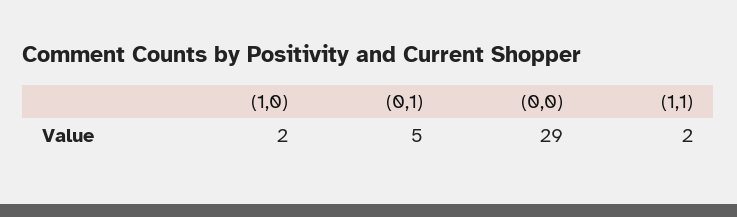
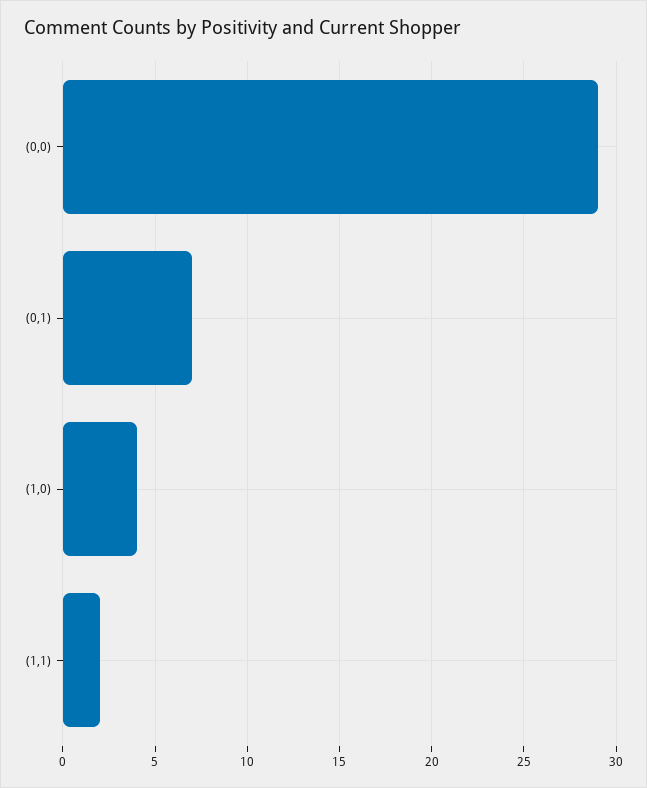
  {
-   "(1,0)": 2,
+   "(1,0)": 4,
-   "(0,1)": 5,
+   "(0,1)": 7,
    "(0,0)": 29,
    "(1,1)": 2
  }

